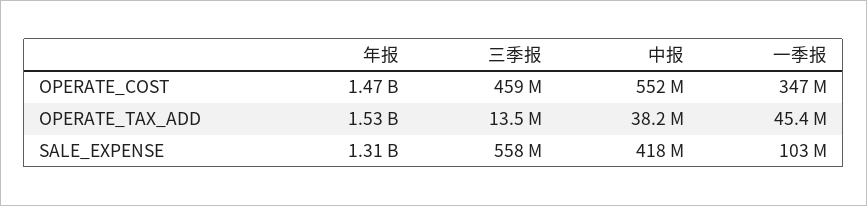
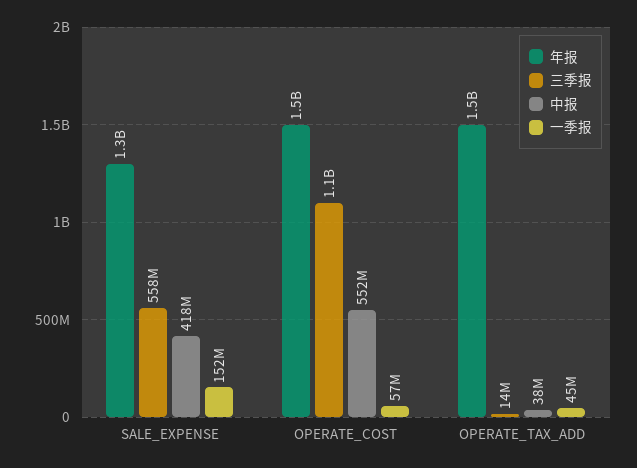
  {
    "年报": {
      "OPERATE_COST": 1470000000,
      "OPERATE_TAX_ADD": 1530000000,
      "SALE_EXPENSE": 1310000000
    },
    "三季报": {
-     "OPERATE_COST": 459000000,
+     "OPERATE_COST": 1100000000,
      "OPERATE_TAX_ADD": 13500000,
      "SALE_EXPENSE": 558000000
    },
    "中报": {
      "OPERATE_COST": 552000000,
      "OPERATE_TAX_ADD": 38200000,
      "SALE_EXPENSE": 418000000
    },
    "一季报": {
-     "OPERATE_COST": 347000000,
+     "OPERATE_COST": 57000000,
      "OPERATE_TAX_ADD": 45400000,
-     "SALE_EXPENSE": 103000000
+     "SALE_EXPENSE": 152000000
    }
  }

